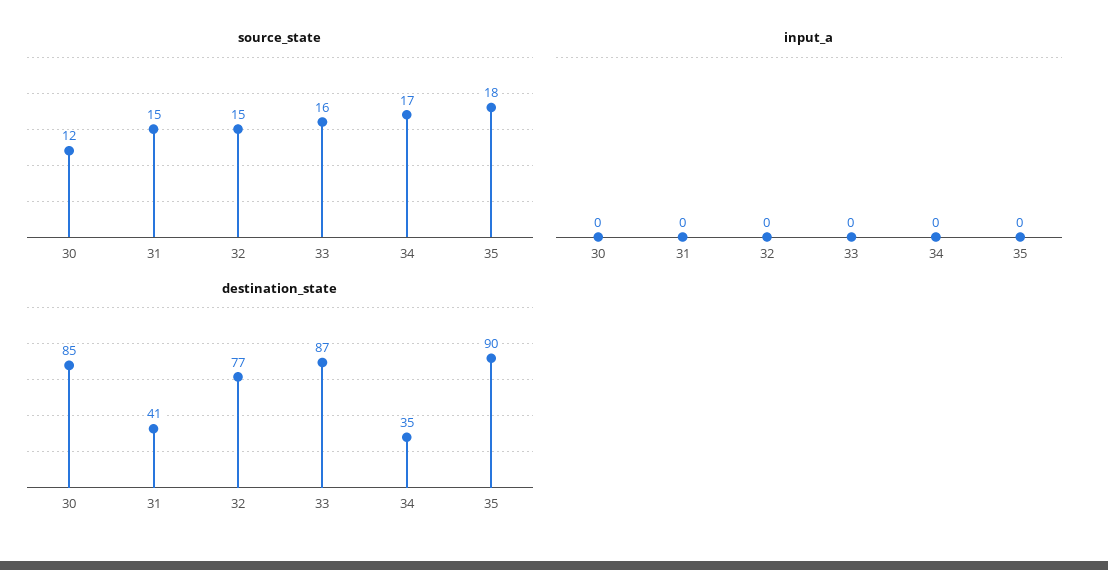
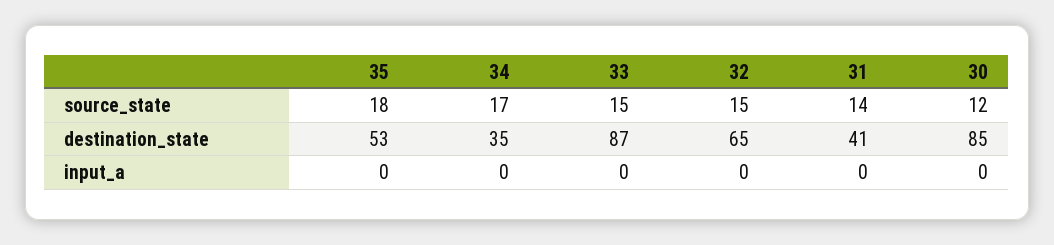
  {
    "source_state": {
      "30": 12,
-     "31": 15,
+     "31": 14,
      "32": 15,
-     "33": 16,
+     "33": 15,
      "34": 17,
      "35": 18
    },
    "input_a": {
      "30": 0,
      "31": 0,
      "32": 0,
      "33": 0,
      "34": 0,
      "35": 0
    },
    "destination_state": {
      "30": 85,
      "31": 41,
-     "32": 77,
+     "32": 65,
      "33": 87,
      "34": 35,
-     "35": 90
+     "35": 53
    }
  }

